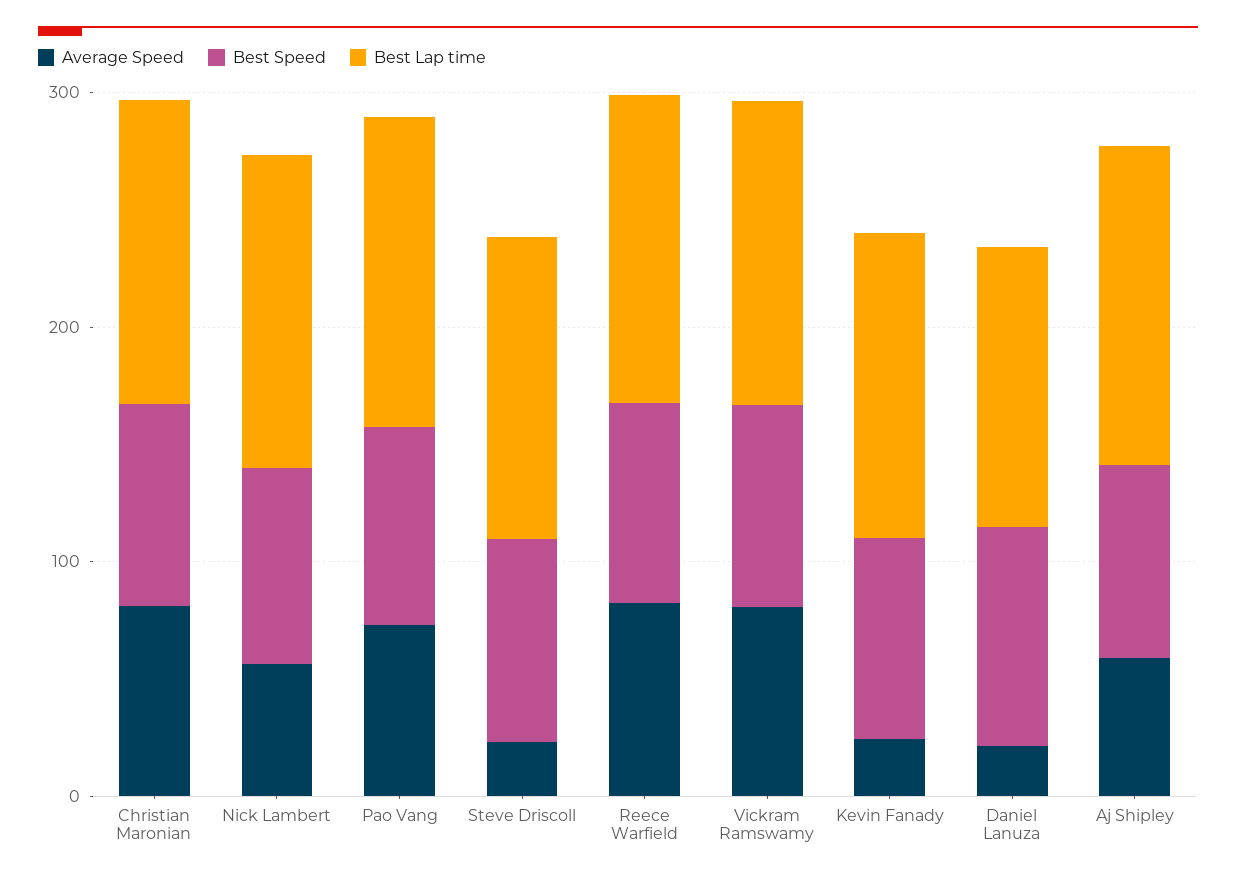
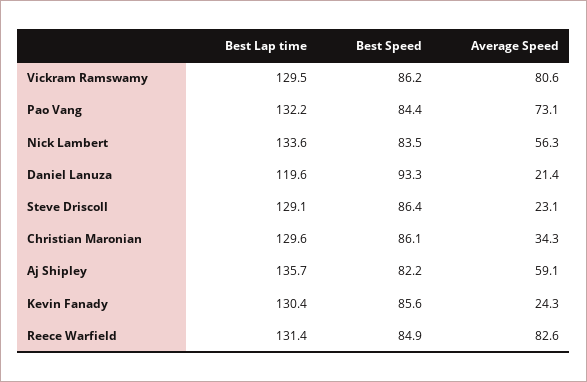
  {
    "Average Speed": {
-     "Christian Maronian": 80,
+     "Christian Maronian": 34.3,
      "Nick Lambert": 56.3,
      "Pao Vang": 73.1,
      "Steve Driscoll": 23.1,
      "Reece Warfield": 82.6,
      "Vickram Ramswamy": 80.6,
      "Kevin Fanady": 24.3,
      "Daniel Lanuza": 21.4,
      "Aj Shipley": 59.1
    },
    "Best Speed": {
      "Christian Maronian": 86.1,
      "Nick Lambert": 83.5,
      "Pao Vang": 84.4,
      "Steve Driscoll": 86.4,
      "Reece Warfield": 84.9,
      "Vickram Ramswamy": 86.2,
      "Kevin Fanady": 85.6,
      "Daniel Lanuza": 93.3,
      "Aj Shipley": 82.2
    },
    "Best Lap time": {
      "Christian Maronian": 129.6,
      "Nick Lambert": 133.6,
      "Pao Vang": 132.2,
      "Steve Driscoll": 129.1,
      "Reece Warfield": 131.4,
      "Vickram Ramswamy": 129.5,
      "Kevin Fanady": 130.4,
      "Daniel Lanuza": 119.6,
      "Aj Shipley": 135.7
    }
  }

